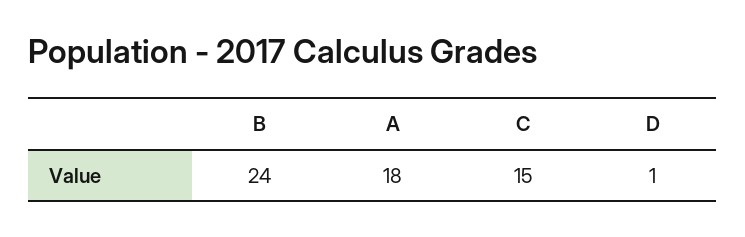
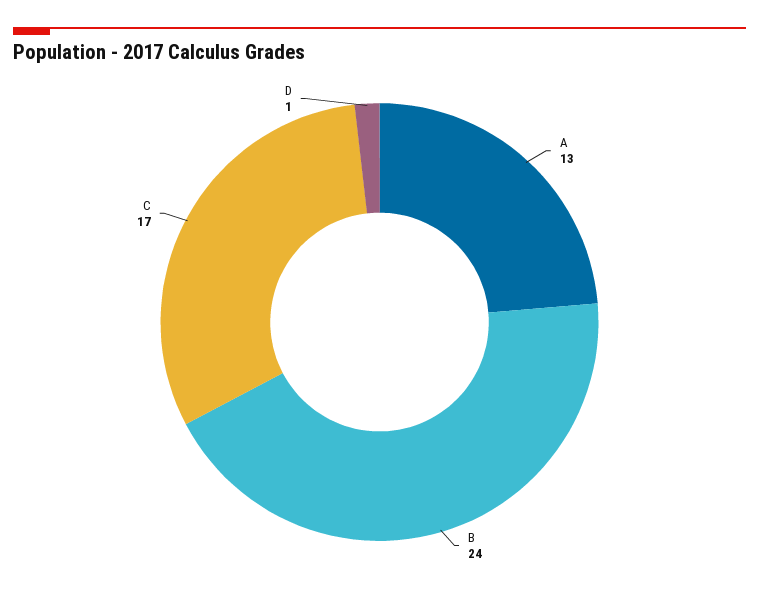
  {
    "B": 24,
-   "A": 18,
+   "A": 13,
-   "C": 15,
+   "C": 17,
    "D": 1
  }

